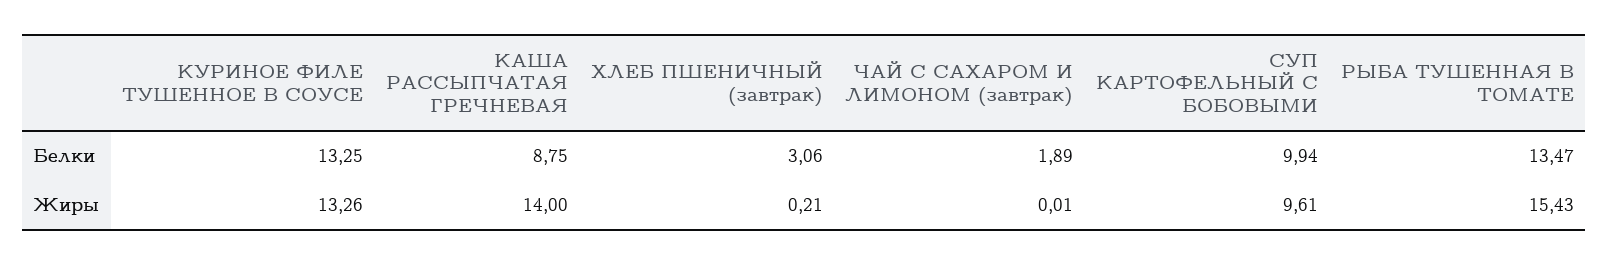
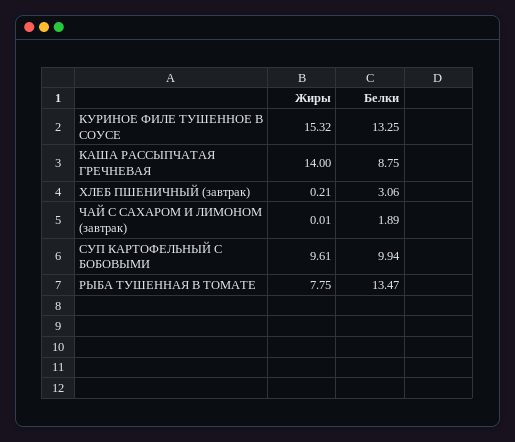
  {
    "КУРИНОЕ ФИЛЕ ТУШЕННОЕ В СОУСЕ": {
      "Белки": 13.25,
-     "Жиры": 13.26
+     "Жиры": 15.32
    },
    "КАША РАССЫПЧАТАЯ ГРЕЧНЕВАЯ": {
      "Белки": 8.75,
      "Жиры": 14
    },
    "ХЛЕБ ПШЕНИЧНЫЙ (завтрак)": {
      "Белки": 3.06,
      "Жиры": 0.21
    },
    "ЧАЙ С САХАРОМ И ЛИМОНОМ (завтрак)": {
      "Белки": 1.89,
      "Жиры": 0.01
    },
    "СУП КАРТОФЕЛЬНЫЙ С БОБОВЫМИ": {
      "Белки": 9.94,
      "Жиры": 9.61
    },
    "РЫБА ТУШЕННАЯ В ТОМАТЕ": {
      "Белки": 13.47,
-     "Жиры": 15.43
+     "Жиры": 7.75
    }
  }

